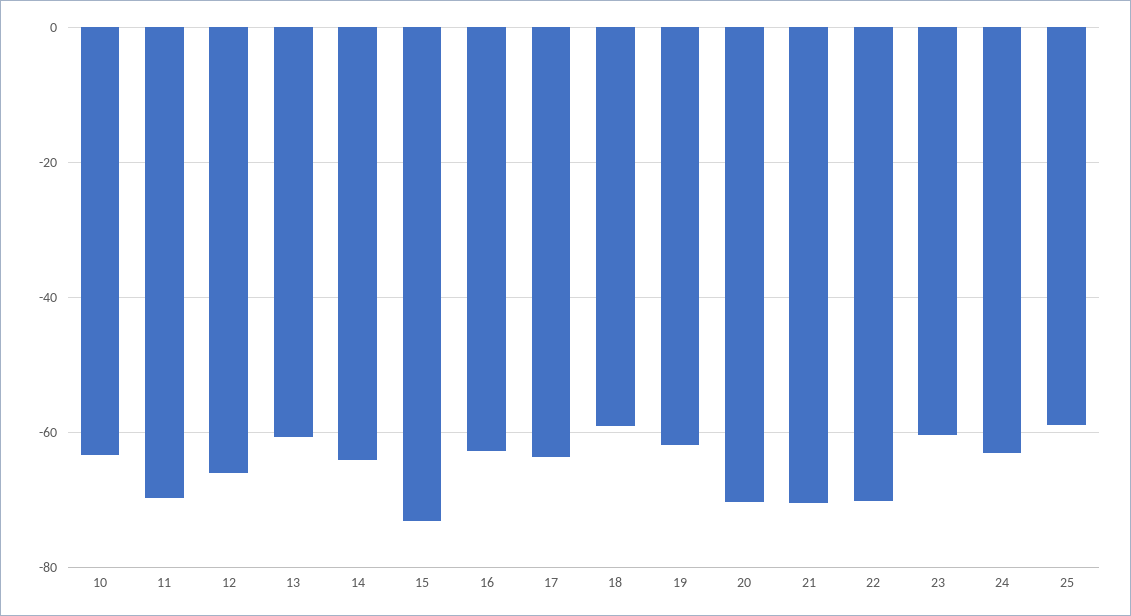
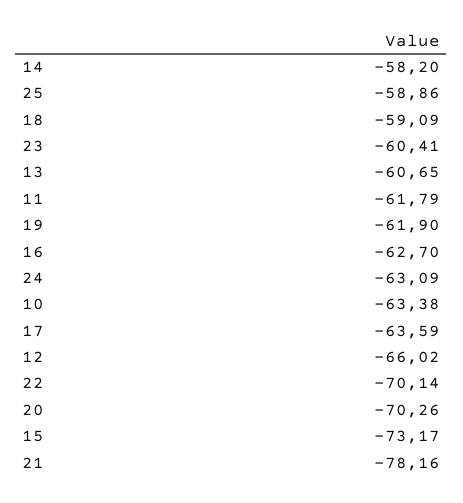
  {
    "10": -63.38,
-   "11": -70,
+   "11": -61.79,
    "12": -66.02,
    "13": -60.65,
-   "14": -64,
+   "14": -58.2,
    "15": -73.17,
    "16": -62.7,
    "17": -63.59,
    "18": -59.09,
    "19": -61.9,
    "20": -70.26,
-   "21": -70,
+   "21": -78.16,
    "22": -70.14,
    "23": -60.41,
    "24": -63.09,
    "25": -58.86
  }

